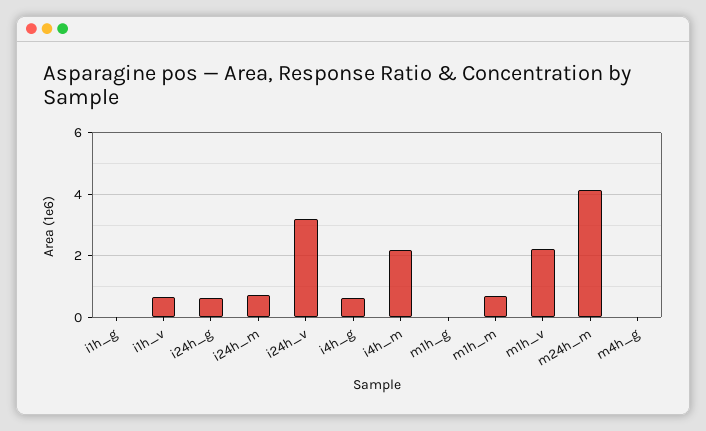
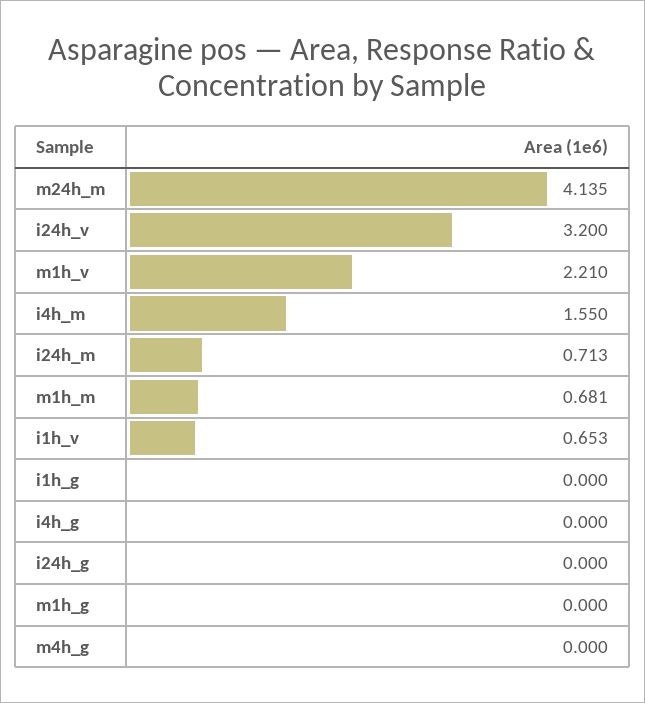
  {
    "i1h_g": 0,
    "i1h_v": 0.653,
-   "i24h_g": 0.6,
+   "i24h_g": 0,
    "i24h_m": 0.713,
    "i24h_v": 3.2,
-   "i4h_g": 0.6,
+   "i4h_g": 0,
-   "i4h_m": 2.2,
+   "i4h_m": 1.55,
    "m1h_g": 0,
    "m1h_m": 0.681,
    "m1h_v": 2.21,
    "m24h_m": 4.135,
    "m4h_g": 0
  }

